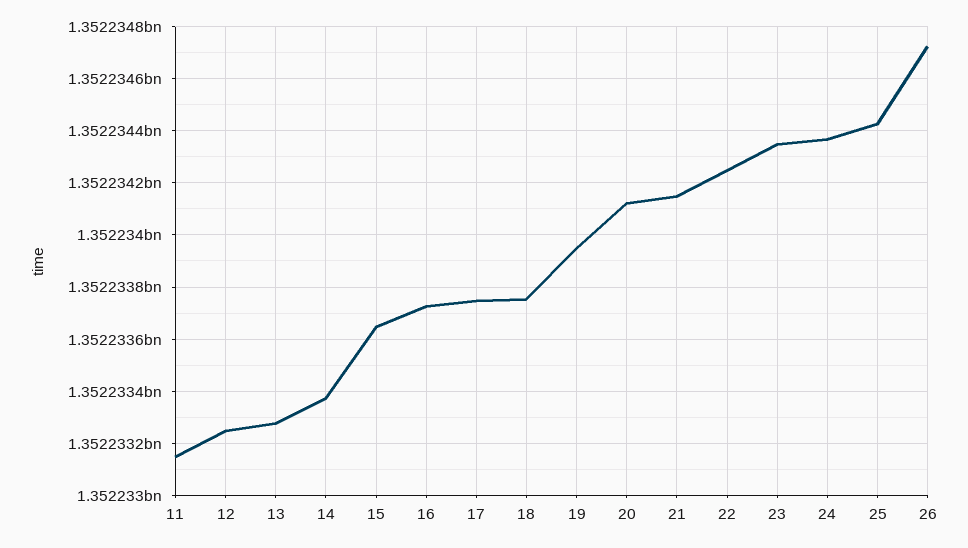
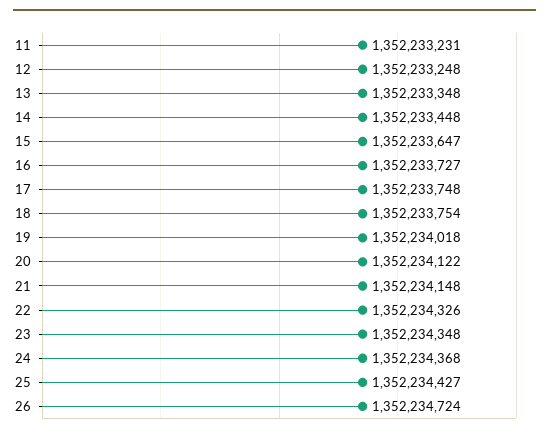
  {
-   "11": 1352233150,
+   "11": 1352233231,
    "12": 1352233248,
-   "13": 1352233275,
+   "13": 1352233348,
-   "14": 1352233375,
+   "14": 1352233448,
    "15": 1352233647,
    "16": 1352233727,
    "17": 1352233748,
    "18": 1352233754,
-   "19": 1352233950,
+   "19": 1352234018,
    "20": 1352234122,
    "21": 1352234148,
-   "22": 1352234250,
+   "22": 1352234326,
    "23": 1352234348,
    "24": 1352234368,
    "25": 1352234427,
    "26": 1352234724
  }

